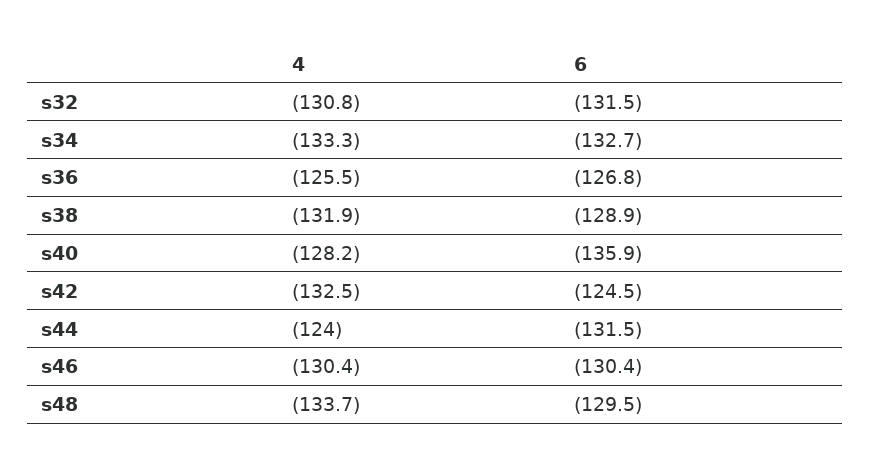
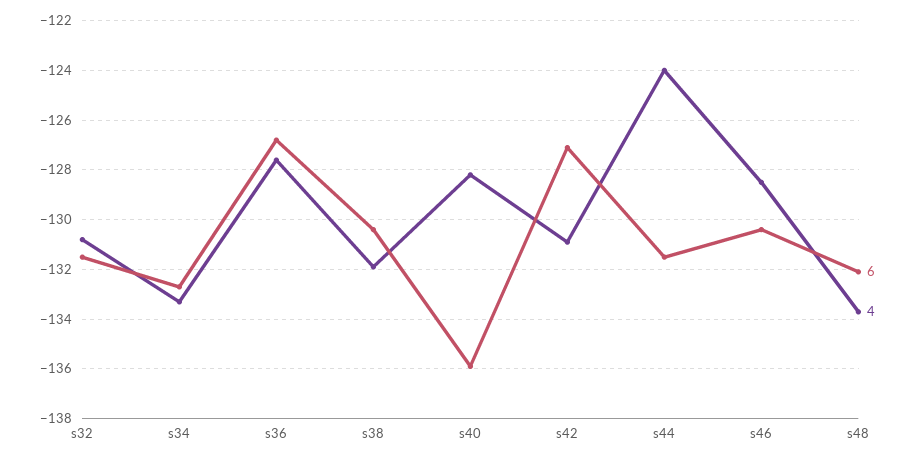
  {
    "4": {
      "s32": -130.8,
      "s34": -133.3,
-     "s36": -125.5,
+     "s36": -127.5,
      "s38": -131.9,
      "s40": -128.2,
-     "s42": -132.5,
+     "s42": -131,
      "s44": -124,
-     "s46": -130.4,
+     "s46": -128.5,
      "s48": -133.7
    },
    "6": {
      "s32": -131.5,
      "s34": -132.7,
      "s36": -126.8,
-     "s38": -128.9,
+     "s38": -130.5,
      "s40": -135.9,
-     "s42": -124.5,
+     "s42": -127,
      "s44": -131.5,
      "s46": -130.4,
-     "s48": -129.5
+     "s48": -132
    }
  }

